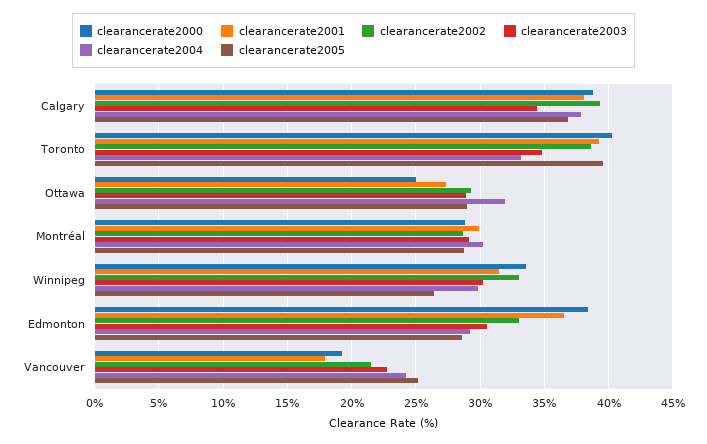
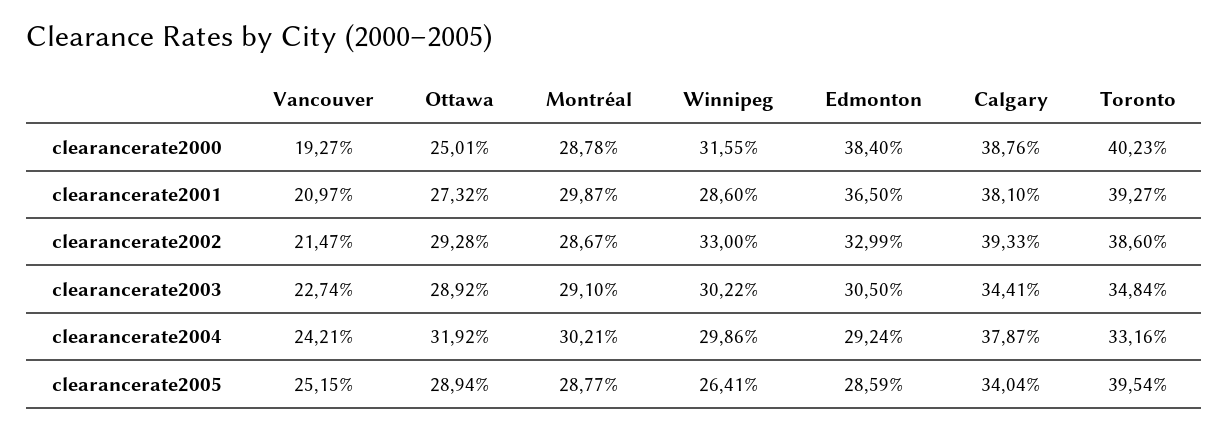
  {
    "clearancerate2000": {
      "Calgary": 38.76,
      "Toronto": 40.23,
      "Ottawa": 25.01,
      "Montréal": 28.78,
-     "Winnipeg": 33.5,
+     "Winnipeg": 31.55,
      "Edmonton": 38.4,
      "Vancouver": 19.27
    },
    "clearancerate2001": {
      "Calgary": 38.1,
      "Toronto": 39.27,
      "Ottawa": 27.32,
      "Montréal": 29.87,
-     "Winnipeg": 31.5,
+     "Winnipeg": 28.6,
      "Edmonton": 36.5,
-     "Vancouver": 18
+     "Vancouver": 20.97
    },
    "clearancerate2002": {
      "Calgary": 39.33,
      "Toronto": 38.6,
      "Ottawa": 29.28,
      "Montréal": 28.67,
      "Winnipeg": 33,
      "Edmonton": 32.99,
      "Vancouver": 21.47
    },
    "clearancerate2003": {
      "Calgary": 34.41,
      "Toronto": 34.84,
      "Ottawa": 28.92,
      "Montréal": 29.1,
      "Winnipeg": 30.22,
      "Edmonton": 30.5,
      "Vancouver": 22.74
    },
    "clearancerate2004": {
      "Calgary": 37.87,
      "Toronto": 33.16,
      "Ottawa": 31.92,
      "Montréal": 30.21,
      "Winnipeg": 29.86,
      "Edmonton": 29.24,
      "Vancouver": 24.21
    },
    "clearancerate2005": {
-     "Calgary": 37,
+     "Calgary": 34.04,
      "Toronto": 39.54,
      "Ottawa": 28.94,
      "Montréal": 28.77,
      "Winnipeg": 26.41,
      "Edmonton": 28.59,
      "Vancouver": 25.15
    }
  }

